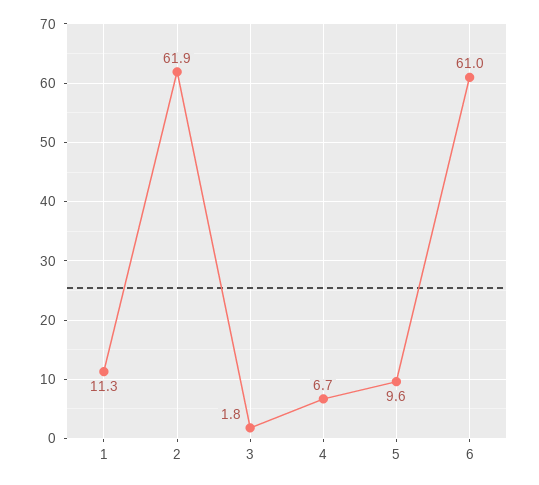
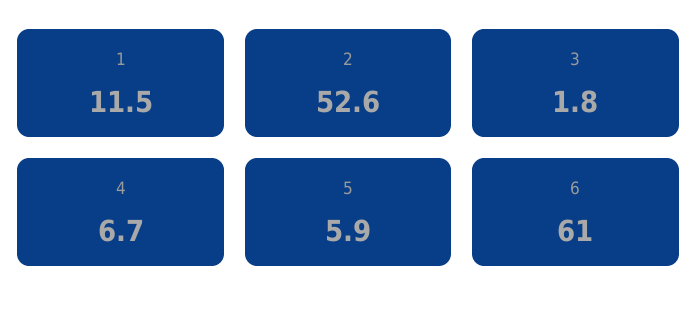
  {
-   "1": 11.3,
+   "1": 11.5,
-   "2": 61.9,
+   "2": 52.6,
    "3": 1.8,
    "4": 6.7,
-   "5": 9.6,
+   "5": 5.9,
    "6": 61
  }

